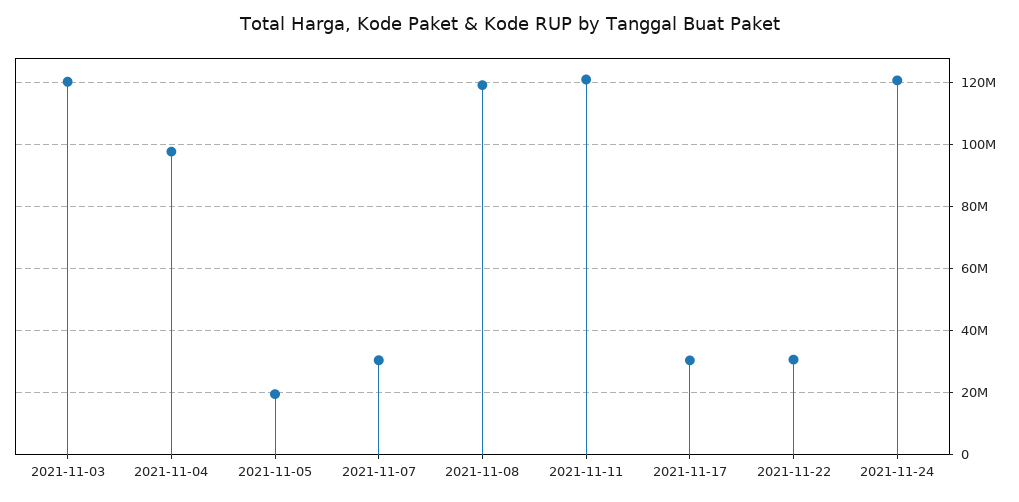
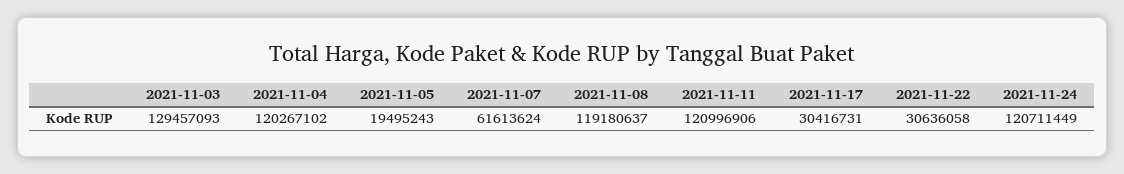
  {
-   "2021-11-03": 120000000,
+   "2021-11-03": 129457093,
-   "2021-11-04": 98000000,
+   "2021-11-04": 120267102,
    "2021-11-05": 19495243,
-   "2021-11-07": 30000000,
+   "2021-11-07": 61613624,
    "2021-11-08": 119180637,
    "2021-11-11": 120996906,
    "2021-11-17": 30416731,
    "2021-11-22": 30636058,
    "2021-11-24": 120711449
  }

